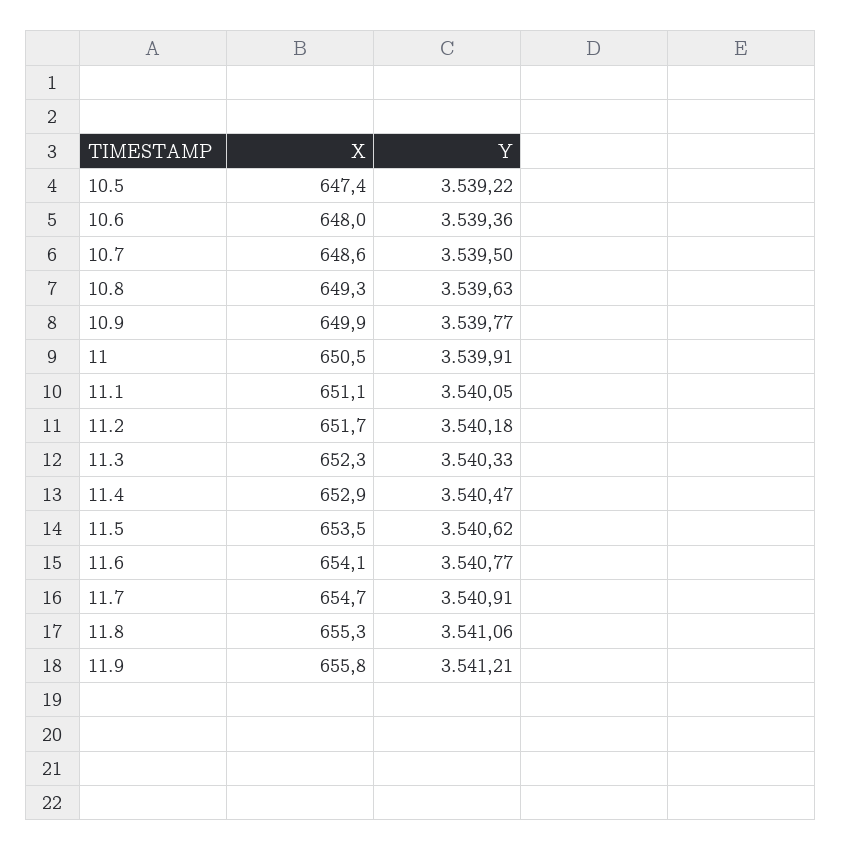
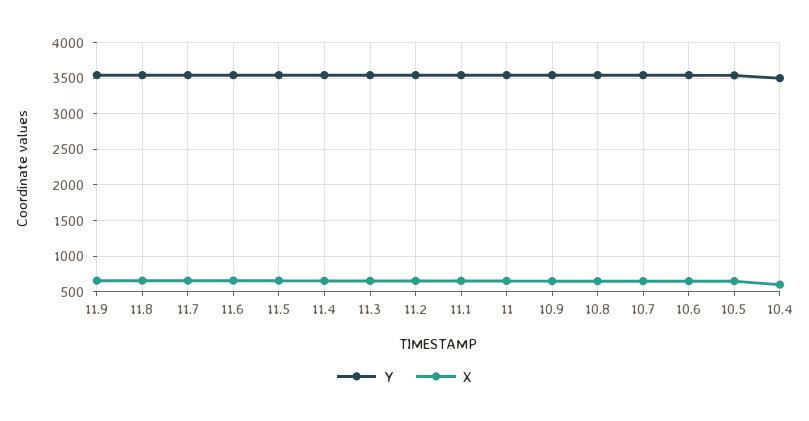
  {
    "X": {
      "10.5": 647.4,
      "10.6": 648,
      "10.7": 648.6,
      "10.8": 649.3,
      "10.9": 649.9,
      "11": 650.5,
      "11.1": 651.1,
      "11.2": 651.7,
      "11.3": 652.3,
      "11.4": 652.9,
      "11.5": 653.5,
      "11.6": 654.1,
      "11.7": 654.7,
      "11.8": 655.3,
-     "11.9": 655.8
+     "11.9": 655.8,
+     "10.4": 600
    },
    "Y": {
      "10.5": 3539.22,
      "10.6": 3539.36,
      "10.7": 3539.5,
      "10.8": 3539.63,
      "10.9": 3539.77,
      "11": 3539.91,
      "11.1": 3540.05,
      "11.2": 3540.18,
      "11.3": 3540.33,
      "11.4": 3540.47,
      "11.5": 3540.62,
      "11.6": 3540.77,
      "11.7": 3540.91,
      "11.8": 3541.06,
-     "11.9": 3541.21
+     "11.9": 3541.21,
+     "10.4": 3500
    }
  }

